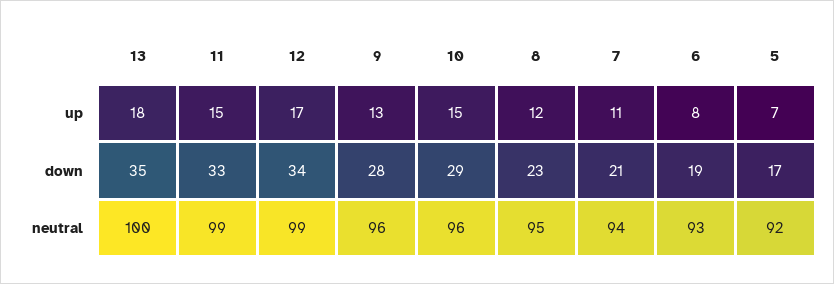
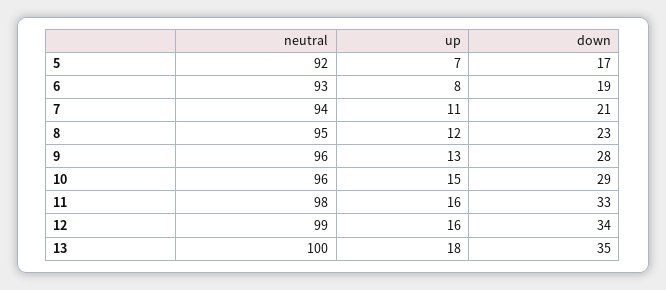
  {
    "13": {
      "up": 18,
      "down": 35,
      "neutral": 100
    },
    "11": {
-     "up": 15,
+     "up": 16,
      "down": 33,
-     "neutral": 99
+     "neutral": 98
    },
    "12": {
-     "up": 17,
+     "up": 16,
      "down": 34,
      "neutral": 99
    },
    "9": {
      "up": 13,
      "down": 28,
      "neutral": 96
    },
    "10": {
      "up": 15,
      "down": 29,
      "neutral": 96
    },
    "8": {
      "up": 12,
      "down": 23,
      "neutral": 95
    },
    "7": {
      "up": 11,
      "down": 21,
      "neutral": 94
    },
    "6": {
      "up": 8,
      "down": 19,
      "neutral": 93
    },
    "5": {
      "up": 7,
      "down": 17,
      "neutral": 92
    }
  }

